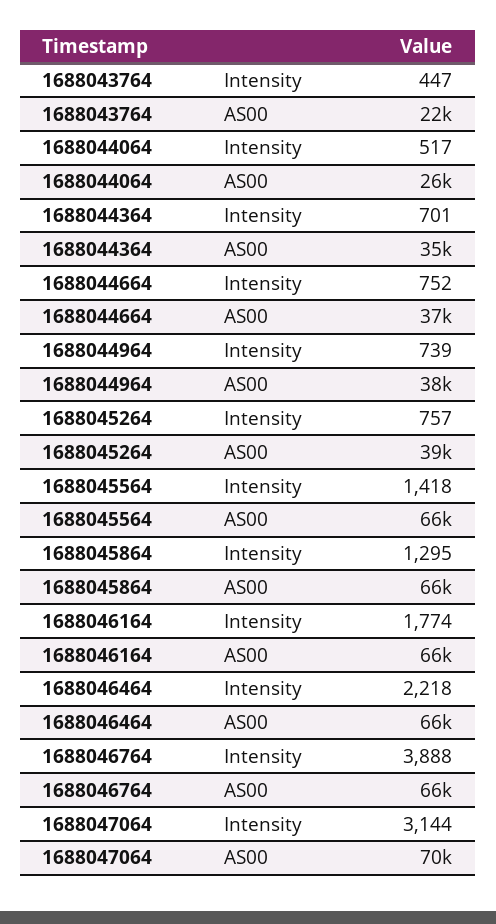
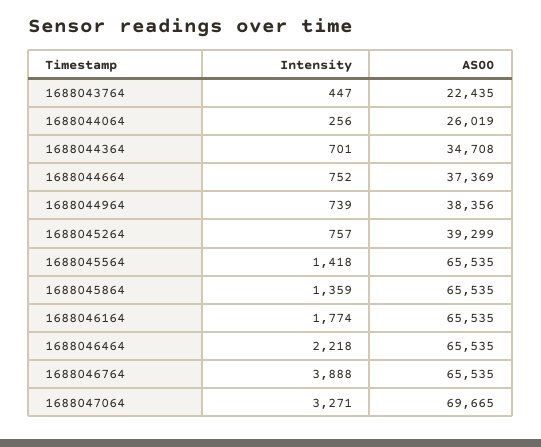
  {
    "1688043764": {
      "Intensity": 447,
      "AS00": 22435
    },
    "1688044064": {
-     "Intensity": 517,
+     "Intensity": 256,
      "AS00": 26019
    },
    "1688044364": {
      "Intensity": 701,
      "AS00": 34708
    },
    "1688044664": {
      "Intensity": 752,
      "AS00": 37369
    },
    "1688044964": {
      "Intensity": 739,
      "AS00": 38356
    },
    "1688045264": {
      "Intensity": 757,
      "AS00": 39299
    },
    "1688045564": {
      "Intensity": 1418,
      "AS00": 65535
    },
    "1688045864": {
-     "Intensity": 1295,
+     "Intensity": 1359,
      "AS00": 65535
    },
    "1688046164": {
      "Intensity": 1774,
      "AS00": 65535
    },
    "1688046464": {
      "Intensity": 2218,
      "AS00": 65535
    },
    "1688046764": {
      "Intensity": 3888,
      "AS00": 65535
    },
    "1688047064": {
-     "Intensity": 3144,
+     "Intensity": 3271,
      "AS00": 69665
    }
  }

